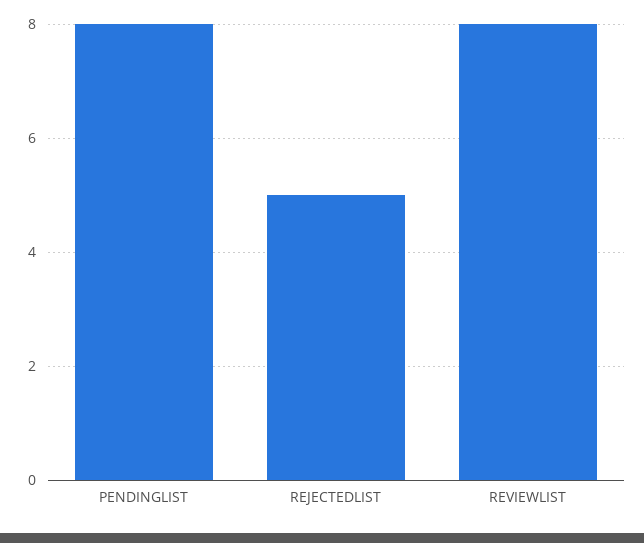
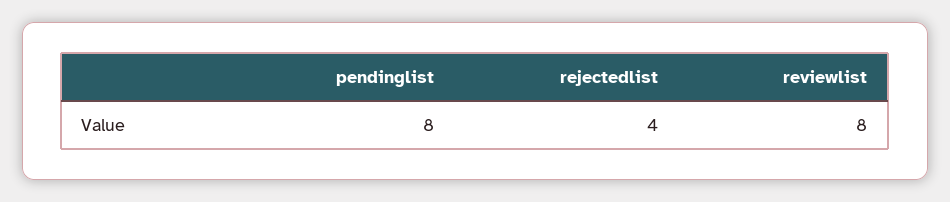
  {
    "PENDINGLIST": 8,
-   "REJECTEDLIST": 5,
+   "REJECTEDLIST": 4,
    "REVIEWLIST": 8
  }

